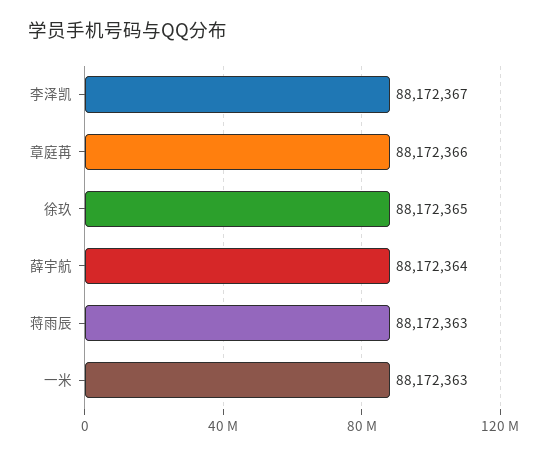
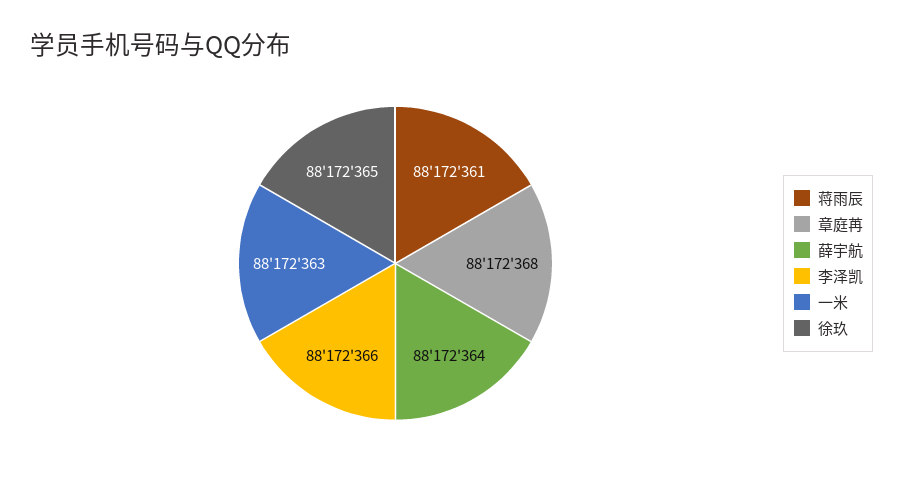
  {
-   "李泽凯": 88172367,
+   "李泽凯": 88172366,
-   "章庭苒": 88172366,
+   "章庭苒": 88172368,
    "徐玖": 88172365,
    "薛宇航": 88172364,
-   "蒋雨辰": 88172363,
+   "蒋雨辰": 88172361,
    "一米": 88172363
  }

